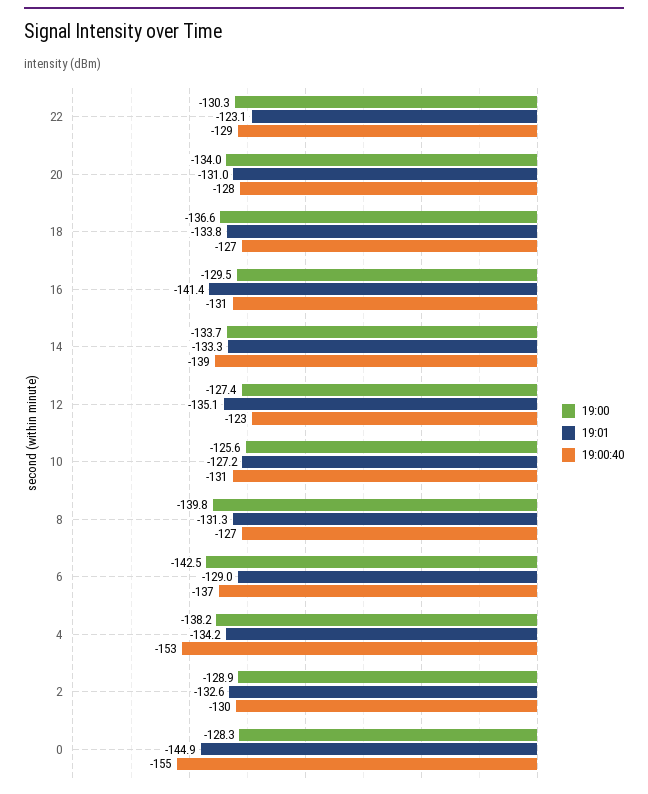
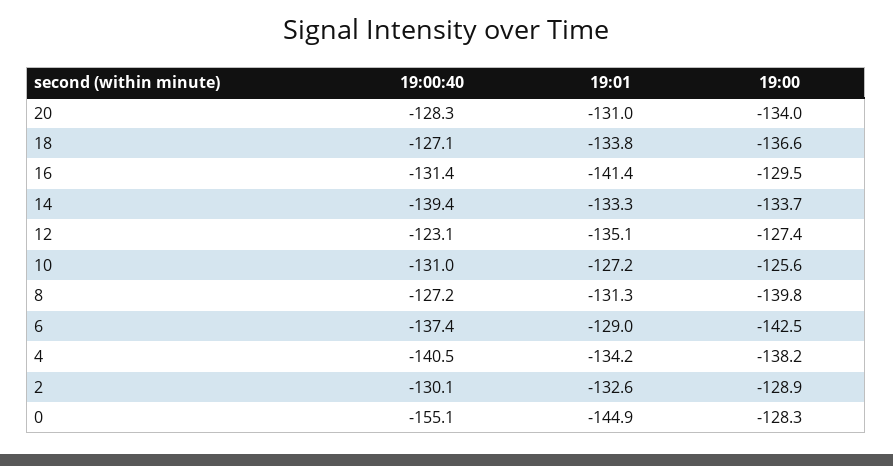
  {
    "19:00": {
-     "22": -130.3,
      "20": -134,
      "18": -136.6,
      "16": -129.5,
      "14": -133.7,
      "12": -127.4,
      "10": -125.6,
      "8": -139.8,
      "6": -142.5,
      "4": -138.2,
      "2": -128.9,
      "0": -128.3
    },
    "19:01": {
-     "22": -123.1,
      "20": -131,
      "18": -133.8,
      "16": -141.4,
      "14": -133.3,
      "12": -135.1,
      "10": -127.2,
      "8": -131.3,
      "6": -129,
      "4": -134.2,
      "2": -132.6,
      "0": -144.9
    },
    "19:00:40": {
-     "22": -129,
      "20": -128.3,
      "18": -127.1,
      "16": -131.4,
      "14": -139.4,
      "12": -123.1,
      "10": -131,
      "8": -127.2,
      "6": -137.4,
-     "4": -153,
+     "4": -140.5,
      "2": -130.1,
      "0": -155.1
    }
  }

